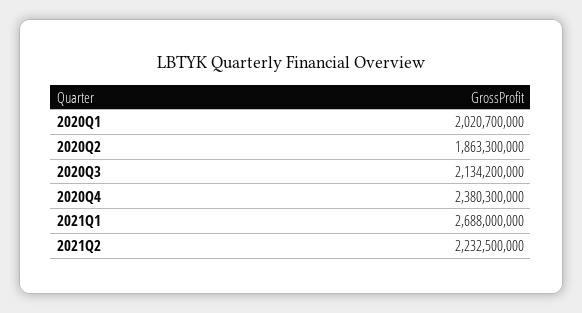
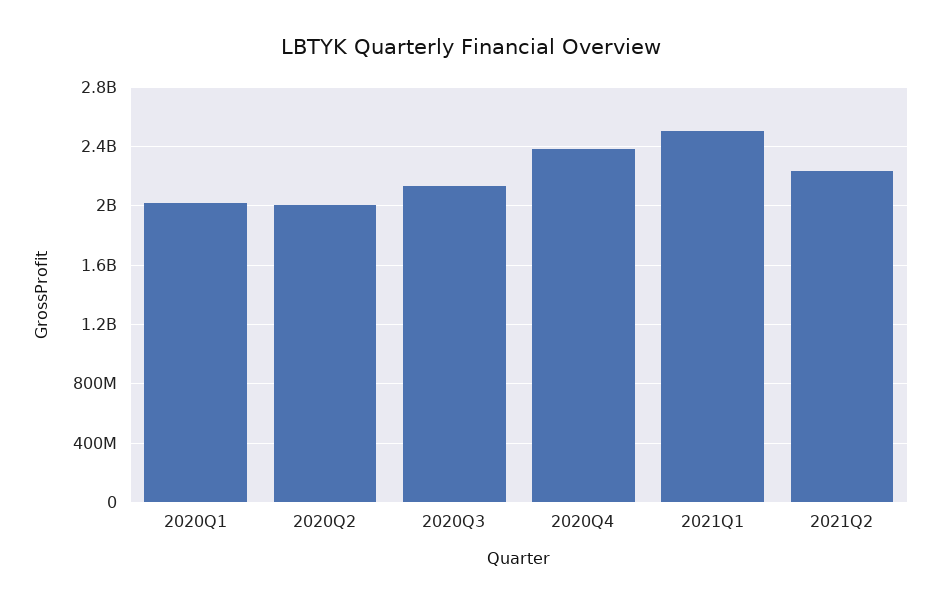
  {
    "2020Q1": 2020700000,
-   "2020Q2": 1863300000,
+   "2020Q2": 2000000000,
    "2020Q3": 2134200000,
    "2020Q4": 2380300000,
-   "2021Q1": 2688000000,
+   "2021Q1": 2500000000,
    "2021Q2": 2232500000
  }

